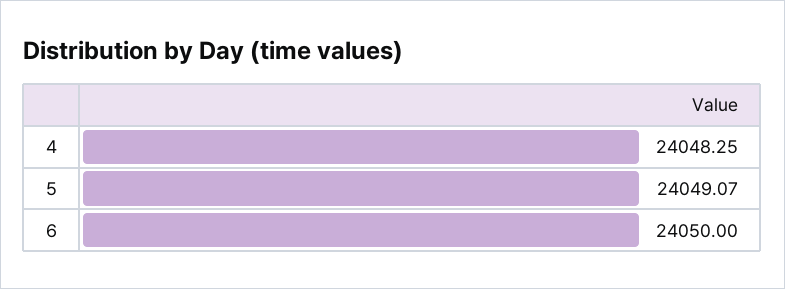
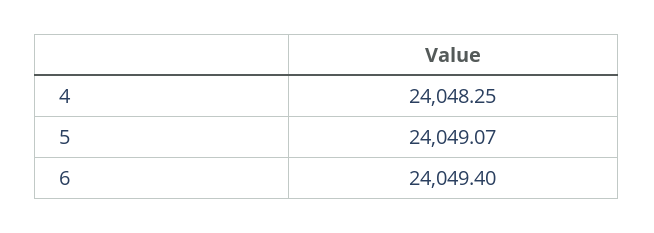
  {
    "4": 24048.25,
    "5": 24049.07,
-   "6": 24050
+   "6": 24049.4
  }

